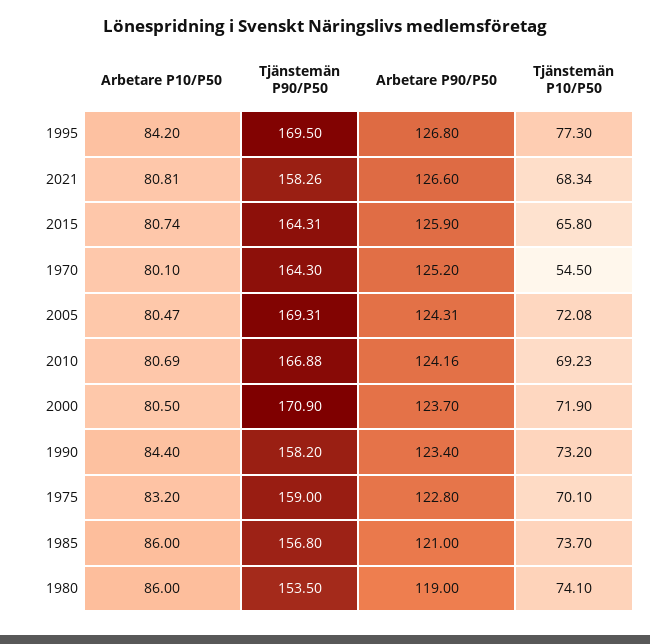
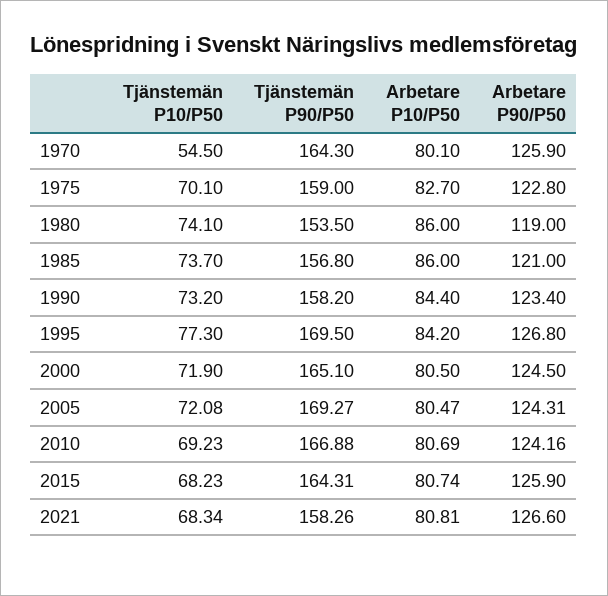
  {
    "Arbetare P10/P50": {
      "1995": 84.2,
      "2021": 80.81,
      "2015": 80.74,
      "1970": 80.1,
      "2005": 80.47,
      "2010": 80.69,
      "2000": 80.5,
      "1990": 84.4,
-     "1975": 83.2,
+     "1975": 82.7,
      "1985": 86,
      "1980": 86
    },
    "Tjänstemän P90/P50": {
      "1995": 169.5,
      "2021": 158.26,
      "2015": 164.31,
      "1970": 164.3,
-     "2005": 169.31,
+     "2005": 169.27,
      "2010": 166.88,
-     "2000": 170.9,
+     "2000": 165.1,
      "1990": 158.2,
      "1975": 159,
      "1985": 156.8,
      "1980": 153.5
    },
    "Arbetare P90/P50": {
      "1995": 126.8,
      "2021": 126.6,
      "2015": 125.9,
-     "1970": 125.2,
+     "1970": 125.9,
      "2005": 124.31,
      "2010": 124.16,
-     "2000": 123.7,
+     "2000": 124.5,
      "1990": 123.4,
      "1975": 122.8,
      "1985": 121,
      "1980": 119
    },
    "Tjänstemän P10/P50": {
      "1995": 77.3,
      "2021": 68.34,
-     "2015": 65.8,
+     "2015": 68.23,
      "1970": 54.5,
      "2005": 72.08,
      "2010": 69.23,
      "2000": 71.9,
      "1990": 73.2,
      "1975": 70.1,
      "1985": 73.7,
      "1980": 74.1
    }
  }

